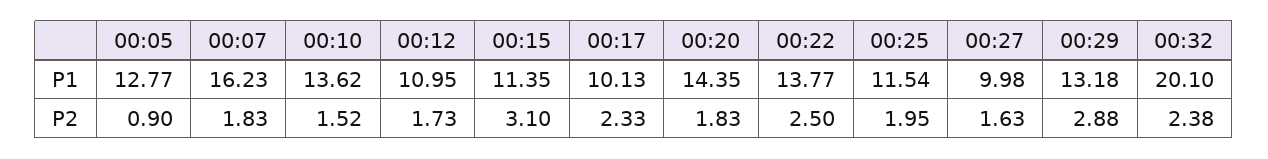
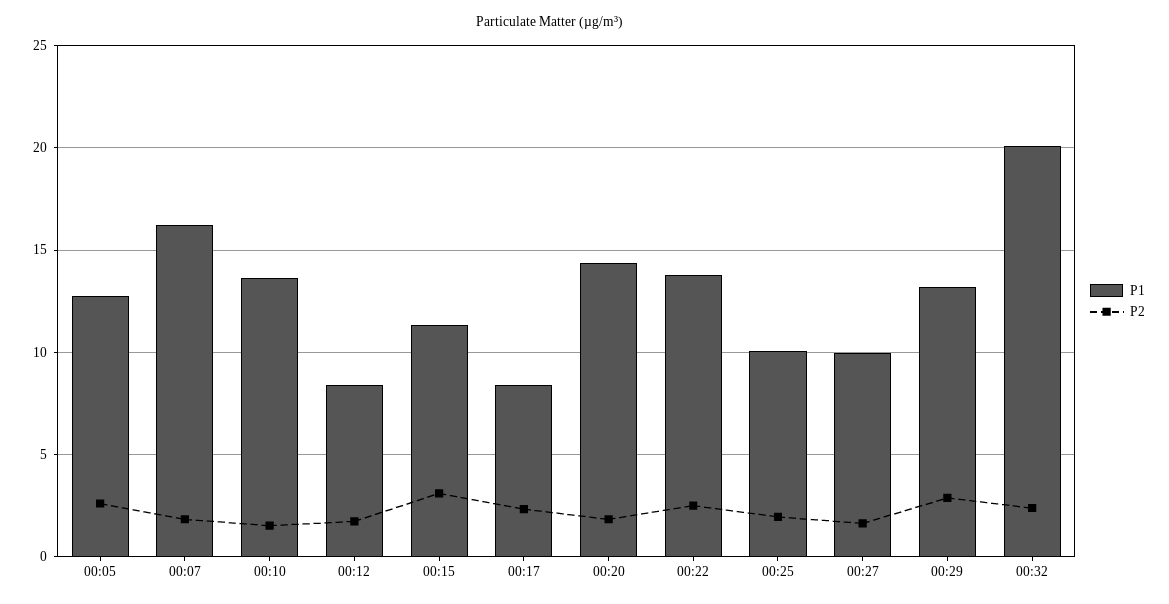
  {
    "P1": {
      "00:05": 12.77,
      "00:07": 16.23,
      "00:10": 13.62,
-     "00:12": 10.95,
+     "00:12": 8.5,
      "00:15": 11.35,
-     "00:17": 10.13,
+     "00:17": 8.5,
      "00:20": 14.35,
      "00:22": 13.77,
-     "00:25": 11.54,
+     "00:25": 10,
      "00:27": 9.98,
      "00:29": 13.18,
      "00:32": 20.1
    },
    "P2": {
-     "00:05": 0.9,
+     "00:05": 2.5,
      "00:07": 1.83,
      "00:10": 1.52,
      "00:12": 1.73,
      "00:15": 3.1,
      "00:17": 2.33,
      "00:20": 1.83,
      "00:22": 2.5,
      "00:25": 1.95,
      "00:27": 1.63,
      "00:29": 2.88,
      "00:32": 2.38
    }
  }

